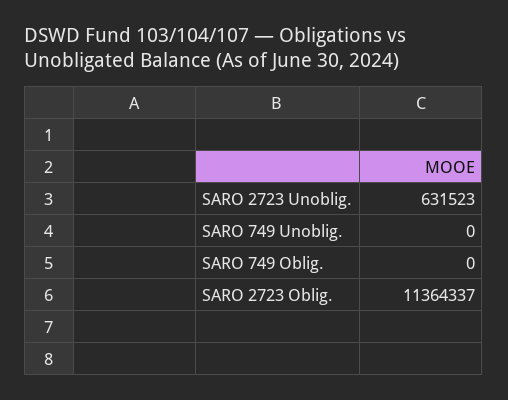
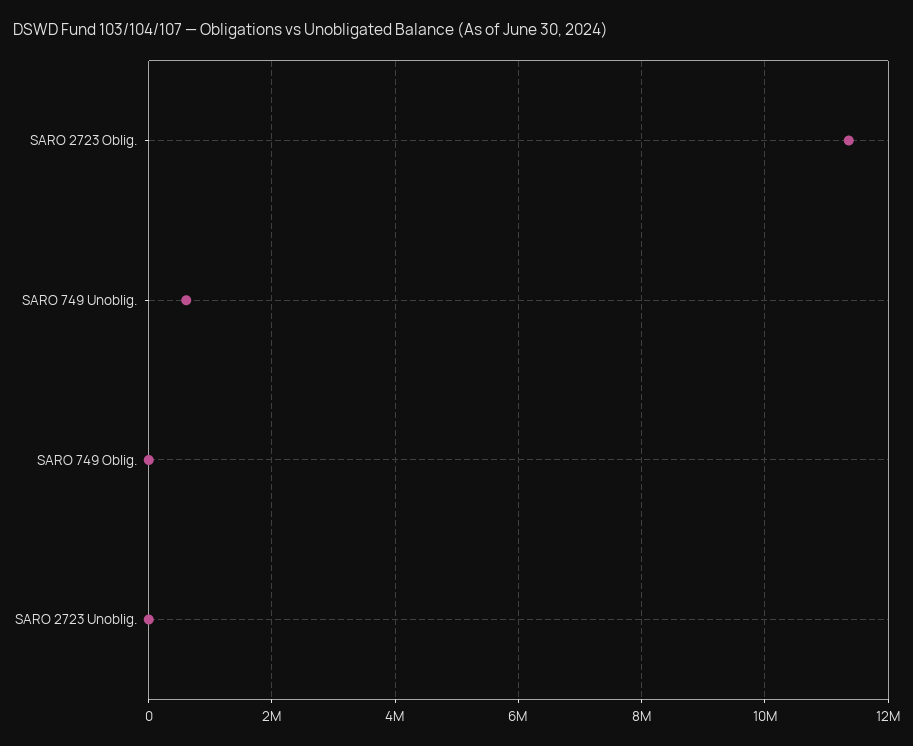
  {
-   "SARO 2723 Unoblig.": 631523,
+   "SARO 2723 Unoblig.": 0,
-   "SARO 749 Unoblig.": 0,
+   "SARO 749 Unoblig.": 600000,
    "SARO 749 Oblig.": 0,
    "SARO 2723 Oblig.": 11364337
  }

